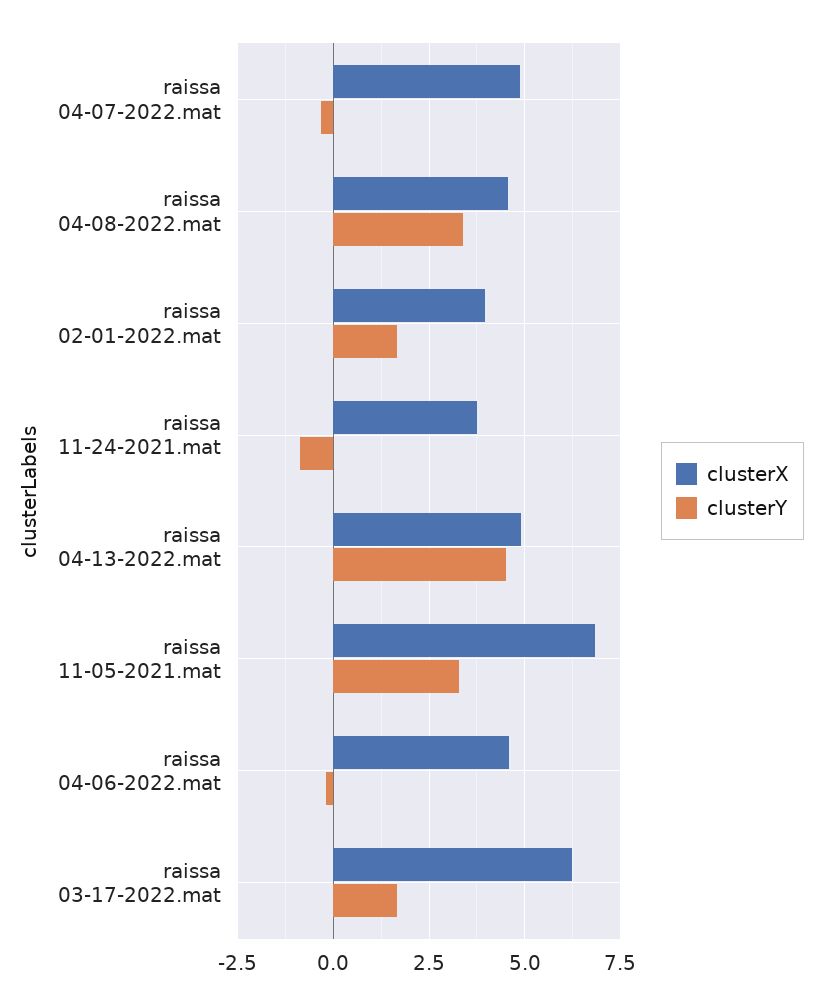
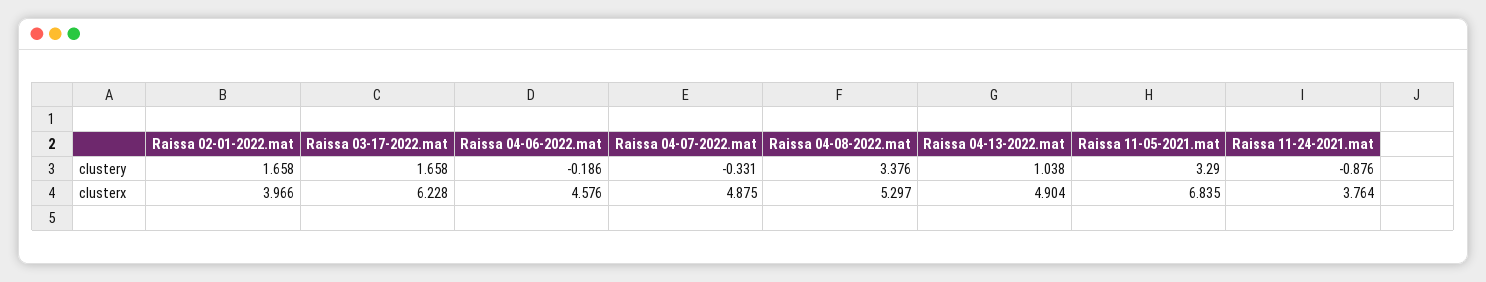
  {
    "clusterX": {
      "raissa 04-07-2022.mat": 4.875,
-     "raissa 04-08-2022.mat": 4.5,
+     "raissa 04-08-2022.mat": 5.297,
      "raissa 02-01-2022.mat": 3.966,
      "raissa 11-24-2021.mat": 3.764,
      "raissa 04-13-2022.mat": 4.904,
      "raissa 11-05-2021.mat": 6.835,
      "raissa 04-06-2022.mat": 4.576,
      "raissa 03-17-2022.mat": 6.228
    },
    "clusterY": {
      "raissa 04-07-2022.mat": -0.331,
      "raissa 04-08-2022.mat": 3.376,
      "raissa 02-01-2022.mat": 1.658,
      "raissa 11-24-2021.mat": -0.876,
-     "raissa 04-13-2022.mat": 4.5,
+     "raissa 04-13-2022.mat": 1.038,
      "raissa 11-05-2021.mat": 3.29,
      "raissa 04-06-2022.mat": -0.186,
      "raissa 03-17-2022.mat": 1.658
    }
  }

